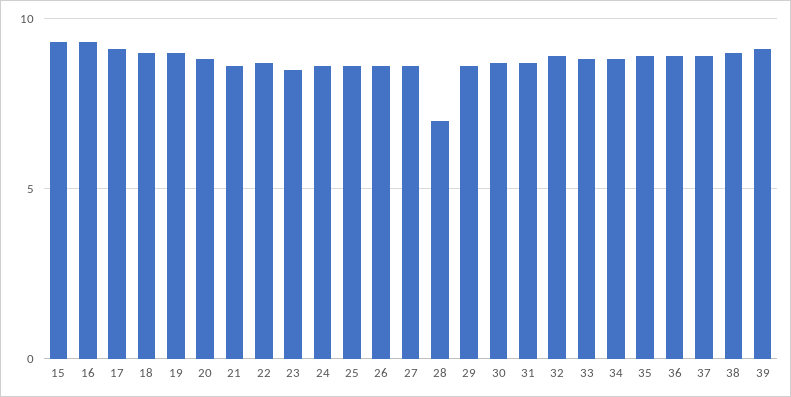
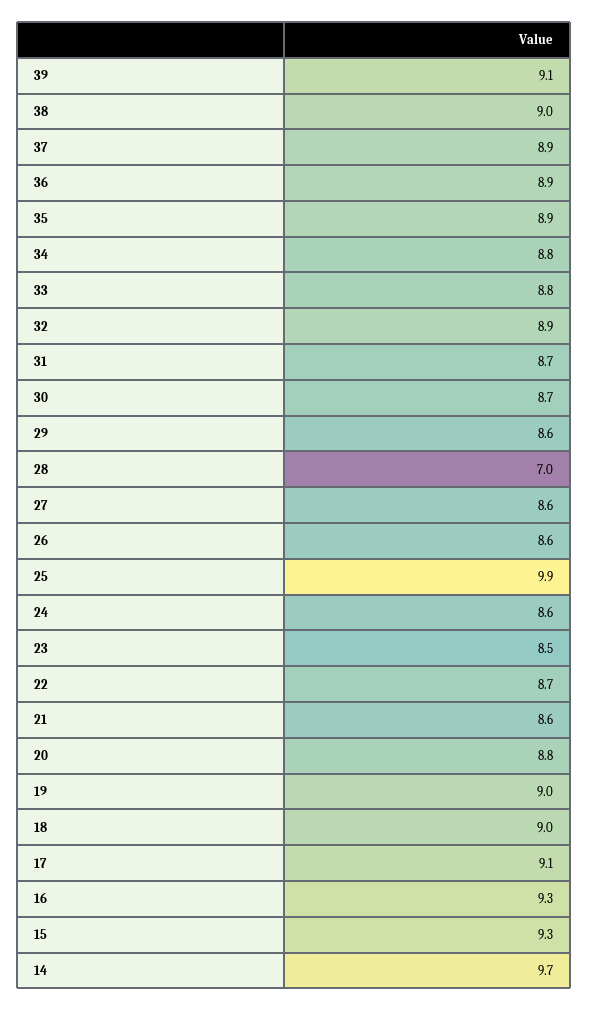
  {
    "15": 9.3,
    "16": 9.3,
    "17": 9.1,
    "18": 9,
    "19": 9,
    "20": 8.8,
    "21": 8.6,
    "22": 8.7,
    "23": 8.5,
    "24": 8.6,
-   "25": 8.5,
+   "25": 9.9,
    "26": 8.6,
    "27": 8.6,
    "28": 7,
    "29": 8.6,
    "30": 8.7,
    "31": 8.7,
    "32": 8.9,
    "33": 8.8,
    "34": 8.8,
    "35": 8.9,
    "36": 8.9,
    "37": 8.9,
    "38": 9,
-   "39": 9.1
+   "39": 9.1,
+   "14": 9.7
  }

